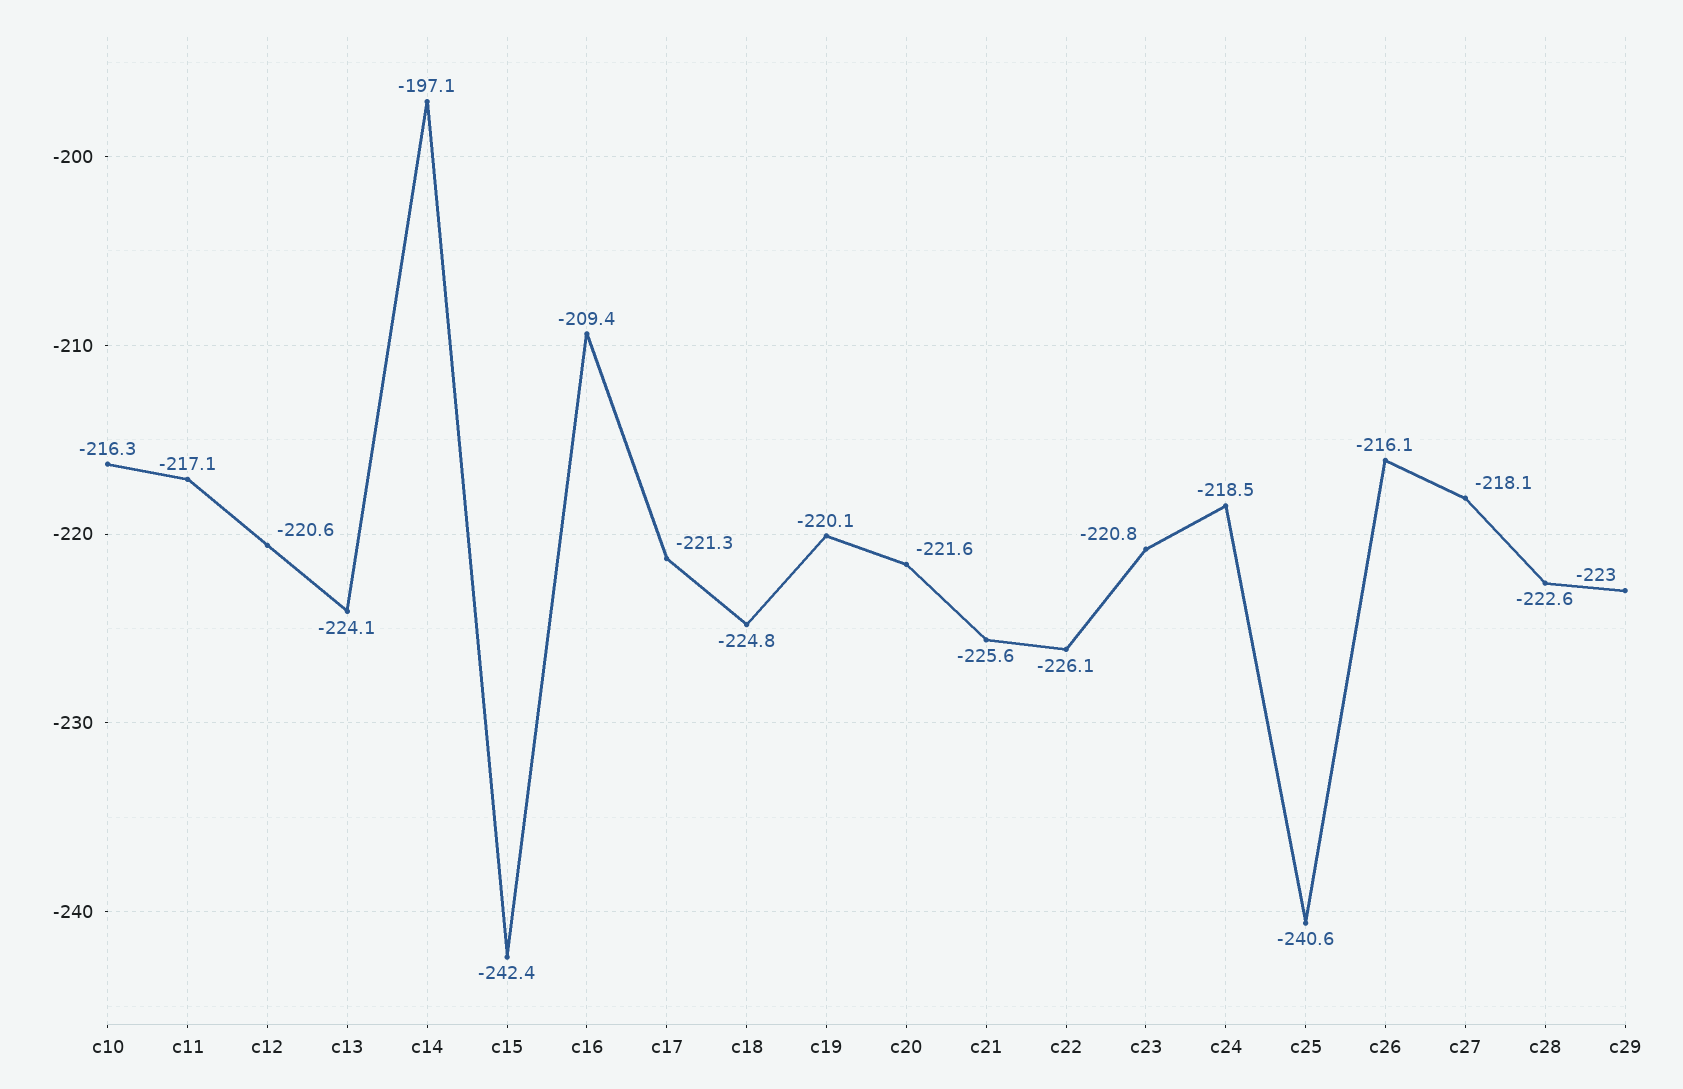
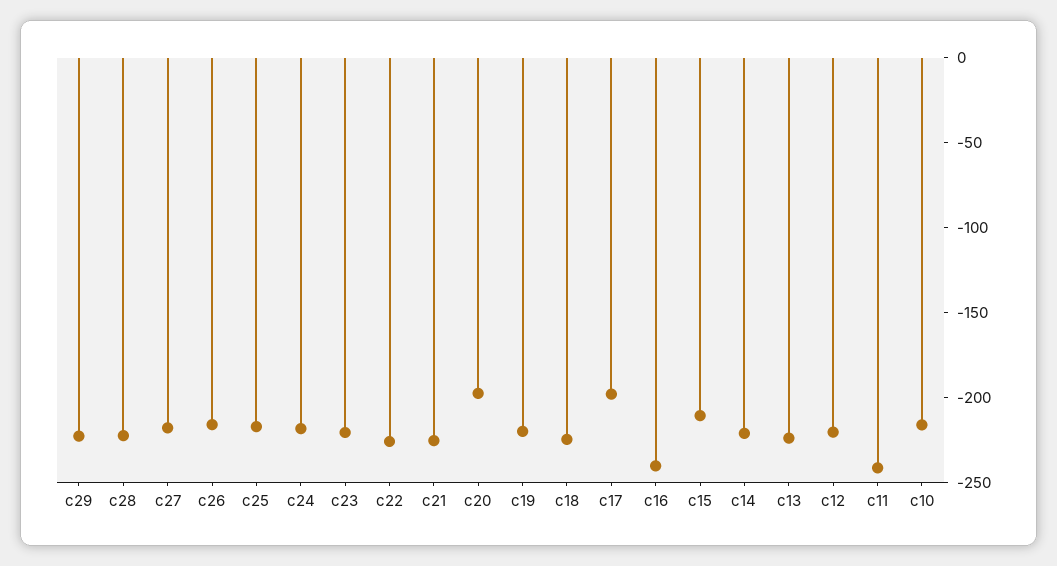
  {
    "c10": -216.3,
-   "c11": -217.1,
+   "c11": -240,
    "c12": -220.6,
    "c13": -224.1,
-   "c14": -197.1,
+   "c14": -220,
-   "c15": -242.4,
+   "c15": -210,
-   "c16": -209.4,
+   "c16": -240,
-   "c17": -221.3,
+   "c17": -200,
    "c18": -224.8,
    "c19": -220.1,
-   "c20": -221.6,
+   "c20": -200,
    "c21": -225.6,
    "c22": -226.1,
    "c23": -220.8,
    "c24": -218.5,
-   "c25": -240.6,
+   "c25": -220,
    "c26": -216.1,
    "c27": -218.1,
    "c28": -222.6,
    "c29": -223
  }

